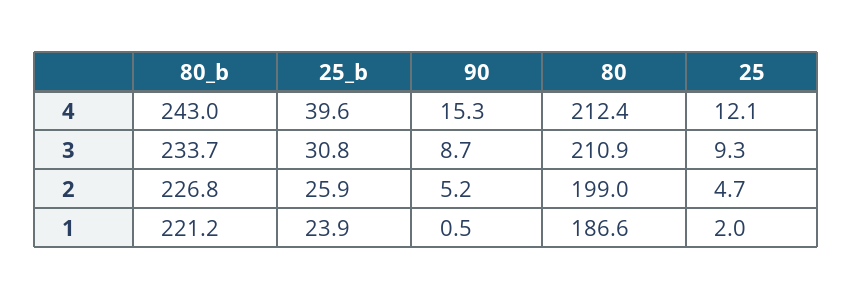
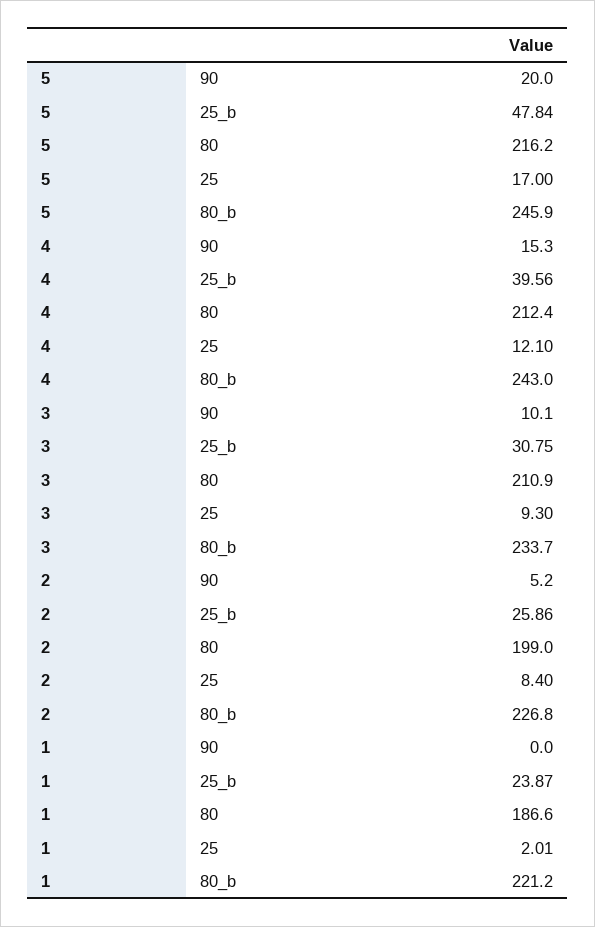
  {
    "80_b": {
      "4": 243,
      "3": 233.7,
      "2": 226.8,
-     "1": 221.2
+     "1": 221.2,
+     "5": 245.9
    },
    "25_b": {
      "4": 39.56,
      "3": 30.75,
      "2": 25.86,
-     "1": 23.87
+     "1": 23.87,
+     "5": 47.84
    },
    "90": {
      "4": 15.3,
-     "3": 8.7,
+     "3": 10.1,
      "2": 5.2,
-     "1": 0.5
+     "1": 0,
+     "5": 20
    },
    "80": {
      "4": 212.4,
      "3": 210.9,
      "2": 199,
-     "1": 186.6
+     "1": 186.6,
+     "5": 216.2
    },
    "25": {
      "4": 12.1,
      "3": 9.3,
-     "2": 4.7,
+     "2": 8.4,
-     "1": 2.01
+     "1": 2.01,
+     "5": 17
    }
  }

